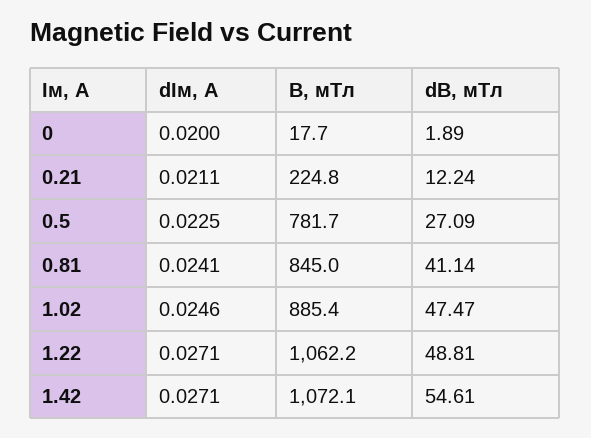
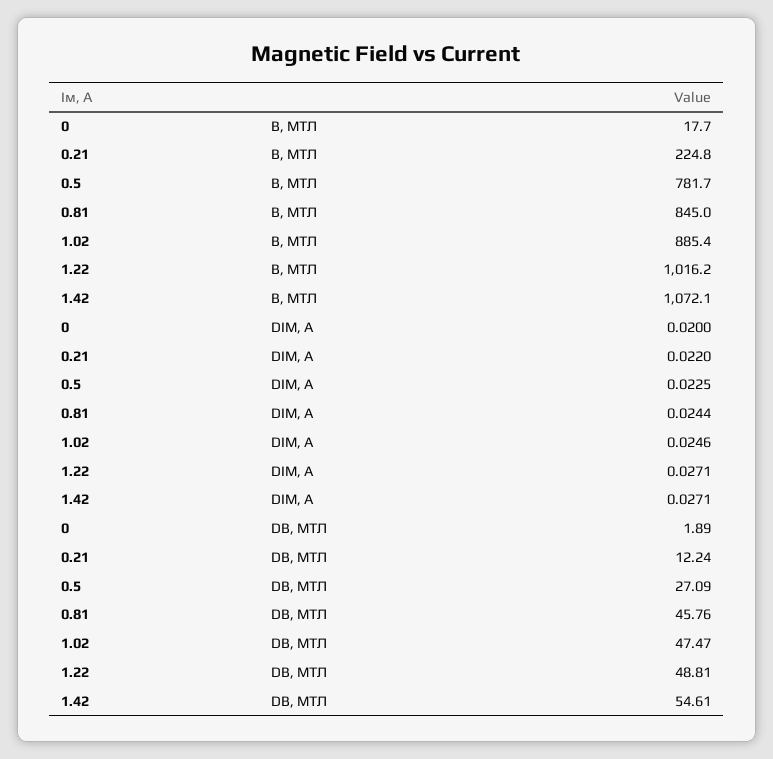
  {
    "dIм, А": {
      "0": 0.02,
-     "0.21": 0.0211,
+     "0.21": 0.022,
      "0.5": 0.0225,
-     "0.81": 0.0241,
+     "0.81": 0.0244,
      "1.02": 0.0246,
      "1.22": 0.0271,
      "1.42": 0.0271
    },
    "B, мТл": {
      "0": 17.7,
      "0.21": 224.8,
      "0.5": 781.7,
      "0.81": 845,
      "1.02": 885.4,
-     "1.22": 1062.2,
+     "1.22": 1016.2,
      "1.42": 1072.1
    },
    "dB, мТл": {
      "0": 1.89,
      "0.21": 12.24,
      "0.5": 27.09,
-     "0.81": 41.14,
+     "0.81": 45.76,
      "1.02": 47.47,
      "1.22": 48.81,
      "1.42": 54.61
    }
  }

